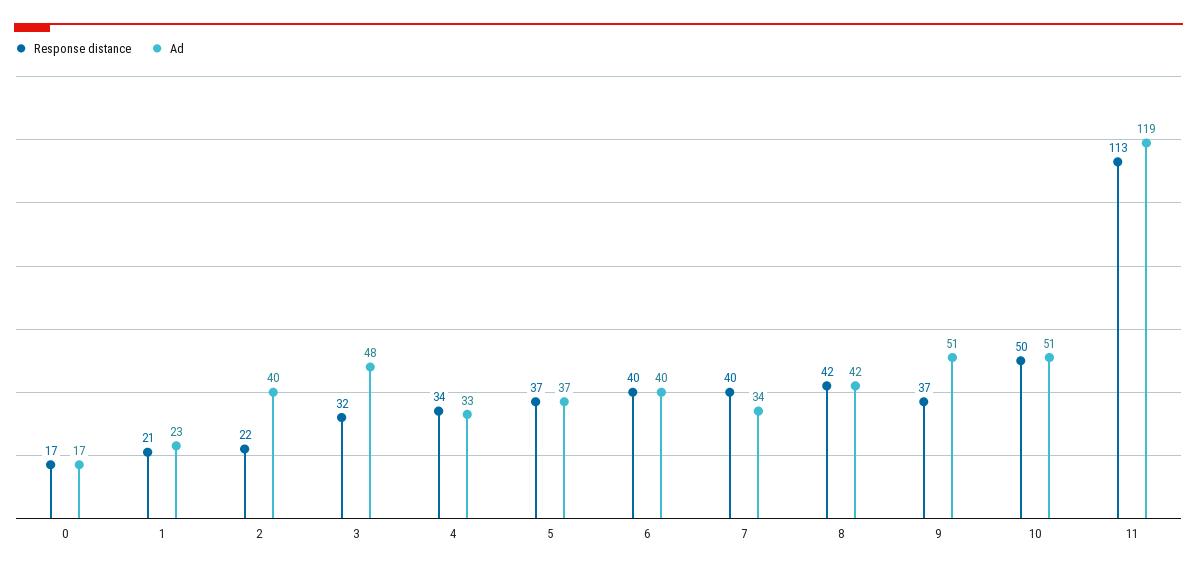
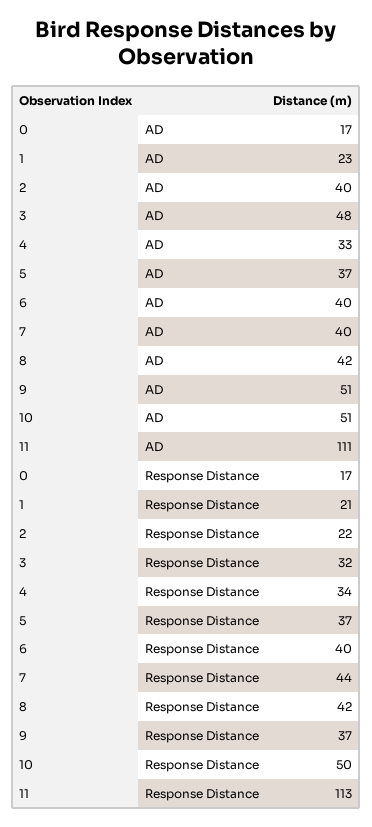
  {
    "Response distance": {
      "0": 17,
      "1": 21,
      "2": 22,
      "3": 32,
      "4": 34,
      "5": 37,
      "6": 40,
-     "7": 40,
+     "7": 44,
      "8": 42,
      "9": 37,
      "10": 50,
      "11": 113
    },
    "Ad": {
      "0": 17,
      "1": 23,
      "2": 40,
      "3": 48,
      "4": 33,
      "5": 37,
      "6": 40,
-     "7": 34,
+     "7": 40,
      "8": 42,
      "9": 51,
      "10": 51,
-     "11": 119
+     "11": 111
    }
  }

